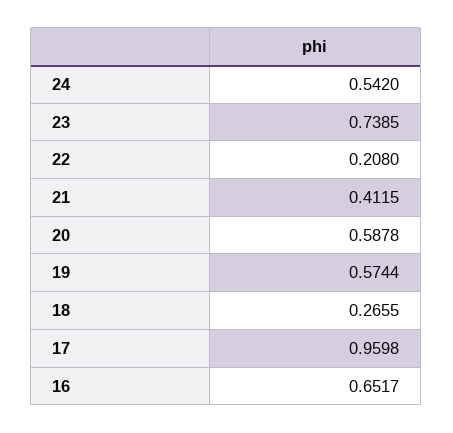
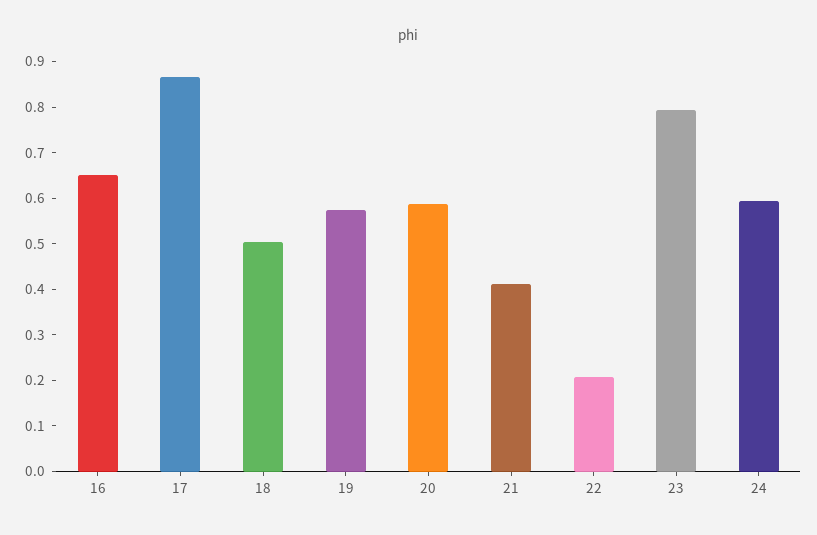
  {
-   "24": 0.542,
+   "24": 0.6,
-   "23": 0.7385,
+   "23": 0.8,
    "22": 0.208,
    "21": 0.4115,
    "20": 0.5878,
    "19": 0.5744,
-   "18": 0.2655,
+   "18": 0.5,
-   "17": 0.9598,
+   "17": 0.86,
    "16": 0.6517
  }

